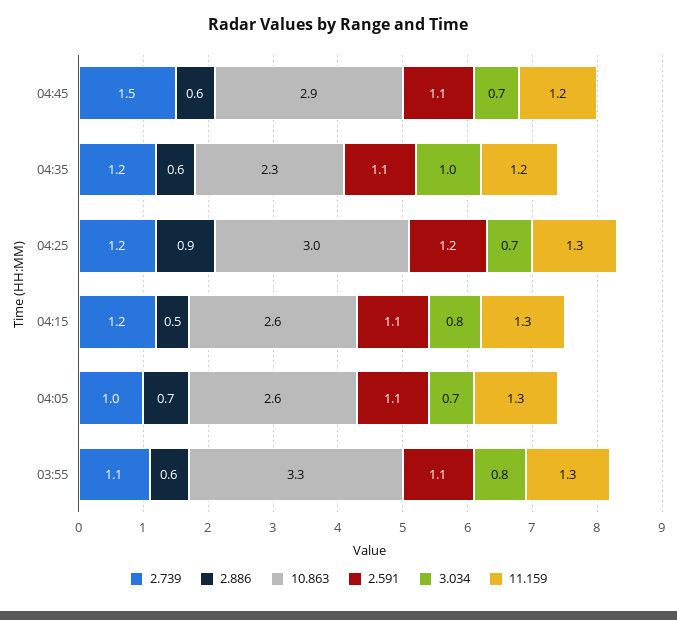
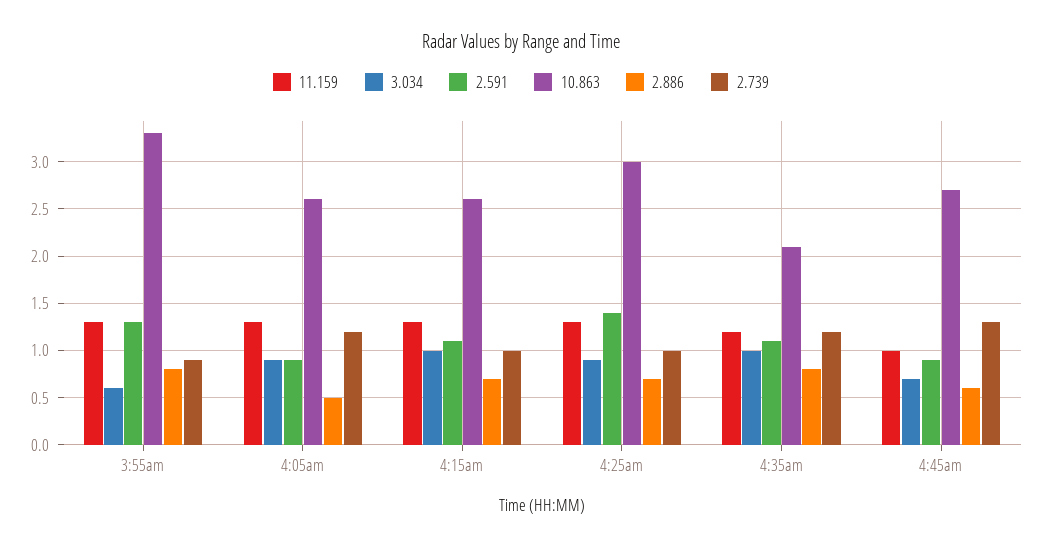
  {
    "2.739": {
-     "04:45": 1.5,
+     "04:45": 1.3,
      "04:35": 1.2,
-     "04:25": 1.2,
+     "04:25": 1,
-     "04:15": 1.2,
+     "04:15": 1,
-     "04:05": 1,
+     "04:05": 1.2,
-     "03:55": 1.1
+     "03:55": 0.9
    },
    "2.886": {
      "04:45": 0.6,
-     "04:35": 0.6,
+     "04:35": 0.8,
-     "04:25": 0.9,
+     "04:25": 0.7,
-     "04:15": 0.5,
+     "04:15": 0.7,
-     "04:05": 0.7,
+     "04:05": 0.5,
-     "03:55": 0.6
+     "03:55": 0.8
    },
    "10.863": {
-     "04:45": 2.9,
+     "04:45": 2.7,
-     "04:35": 2.3,
+     "04:35": 2.1,
      "04:25": 3,
      "04:15": 2.6,
      "04:05": 2.6,
      "03:55": 3.3
    },
    "2.591": {
-     "04:45": 1.1,
+     "04:45": 0.9,
      "04:35": 1.1,
-     "04:25": 1.2,
+     "04:25": 1.4,
      "04:15": 1.1,
-     "04:05": 1.1,
+     "04:05": 0.9,
-     "03:55": 1.1
+     "03:55": 1.3
    },
    "3.034": {
      "04:45": 0.7,
      "04:35": 1,
-     "04:25": 0.7,
+     "04:25": 0.9,
-     "04:15": 0.8,
+     "04:15": 1,
-     "04:05": 0.7,
+     "04:05": 0.9,
-     "03:55": 0.8
+     "03:55": 0.6
    },
    "11.159": {
-     "04:45": 1.2,
+     "04:45": 1,
      "04:35": 1.2,
      "04:25": 1.3,
      "04:15": 1.3,
      "04:05": 1.3,
      "03:55": 1.3
    }
  }

